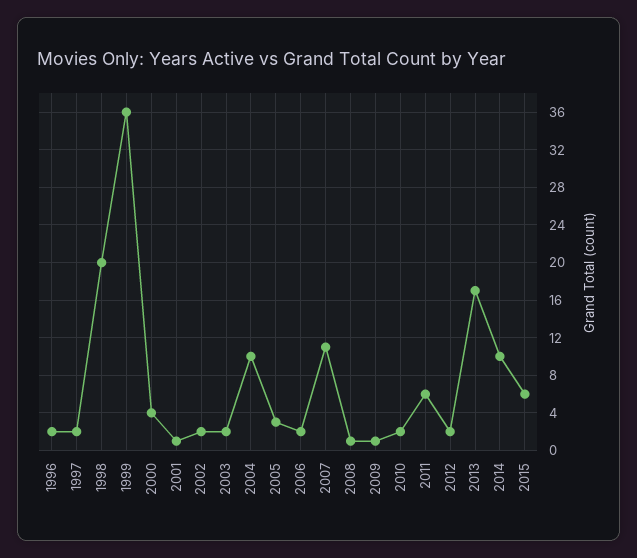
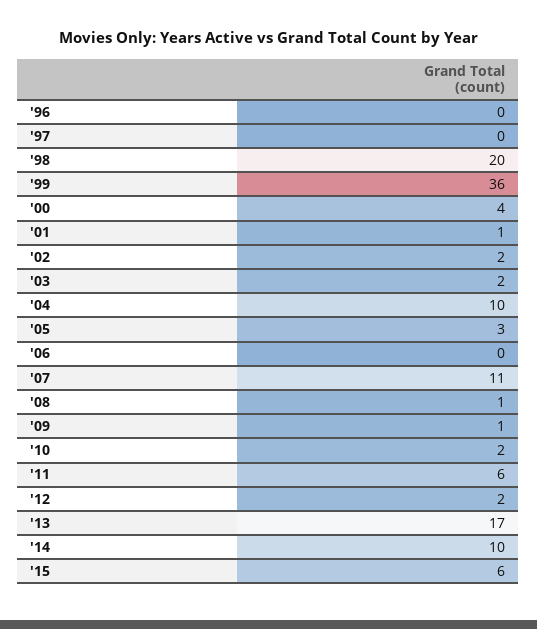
  {
-   "1996": 2,
+   "1996": 0,
-   "1997": 2,
+   "1997": 0,
    "1998": 20,
    "1999": 36,
    "2000": 4,
    "2001": 1,
    "2002": 2,
    "2003": 2,
    "2004": 10,
    "2005": 3,
-   "2006": 2,
+   "2006": 0,
    "2007": 11,
    "2008": 1,
    "2009": 1,
    "2010": 2,
    "2011": 6,
    "2012": 2,
    "2013": 17,
    "2014": 10,
    "2015": 6
  }

